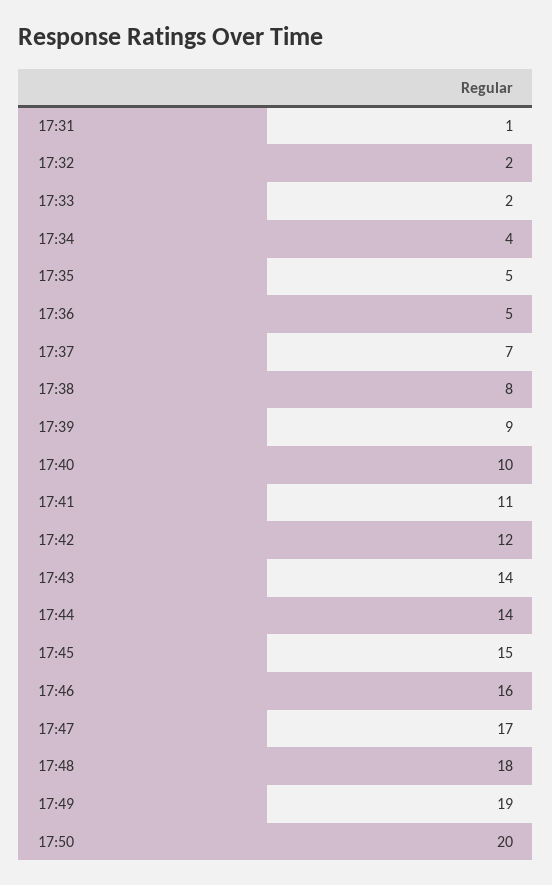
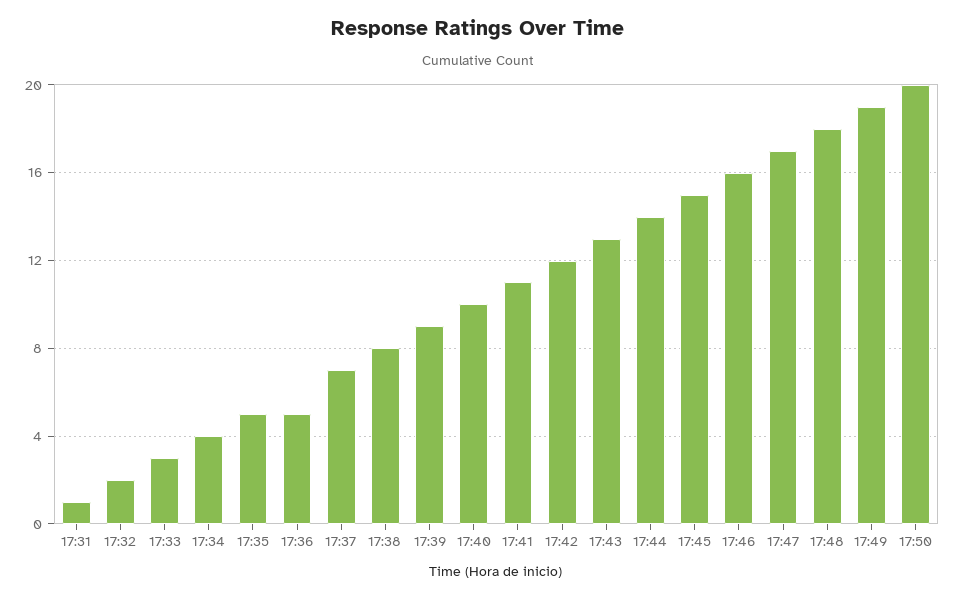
  {
    "17:31": 1,
    "17:32": 2,
-   "17:33": 2,
+   "17:33": 3,
    "17:34": 4,
    "17:35": 5,
    "17:36": 5,
    "17:37": 7,
    "17:38": 8,
    "17:39": 9,
    "17:40": 10,
    "17:41": 11,
    "17:42": 12,
-   "17:43": 14,
+   "17:43": 13,
    "17:44": 14,
    "17:45": 15,
    "17:46": 16,
    "17:47": 17,
    "17:48": 18,
    "17:49": 19,
    "17:50": 20
  }

